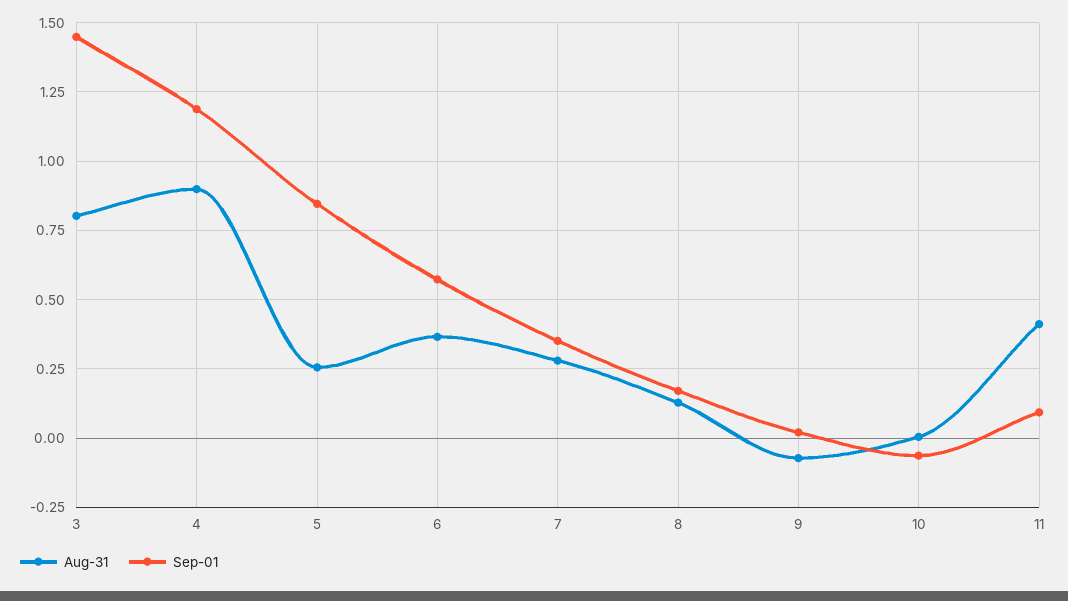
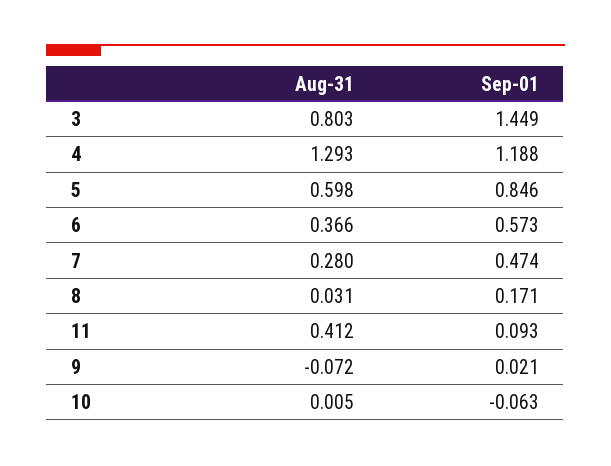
  {
    "Aug-31": {
      "3": 0.803,
-     "4": 0.9,
+     "4": 1.293,
-     "5": 0.25,
+     "5": 0.598,
      "6": 0.366,
      "7": 0.28,
-     "8": 0.125,
+     "8": 0.031,
      "9": -0.072,
      "10": 0.005,
      "11": 0.412
    },
    "Sep-01": {
      "3": 1.449,
      "4": 1.188,
      "5": 0.846,
      "6": 0.573,
-     "7": 0.35,
+     "7": 0.474,
      "8": 0.171,
      "9": 0.021,
      "10": -0.063,
      "11": 0.093
    }
  }

